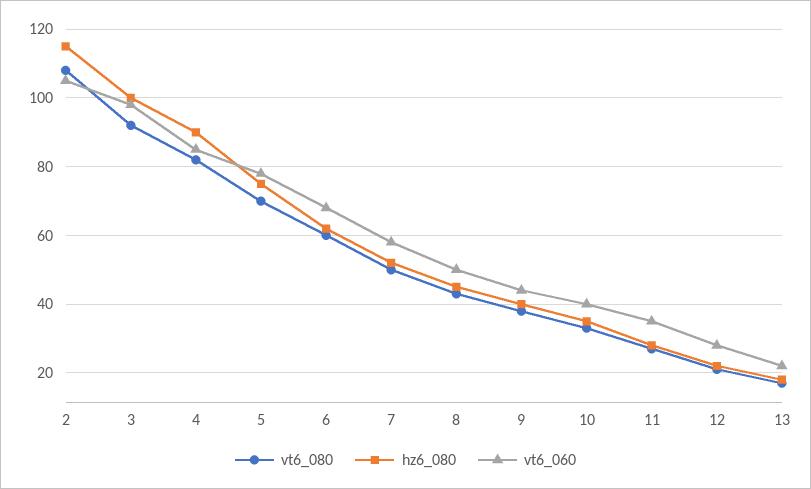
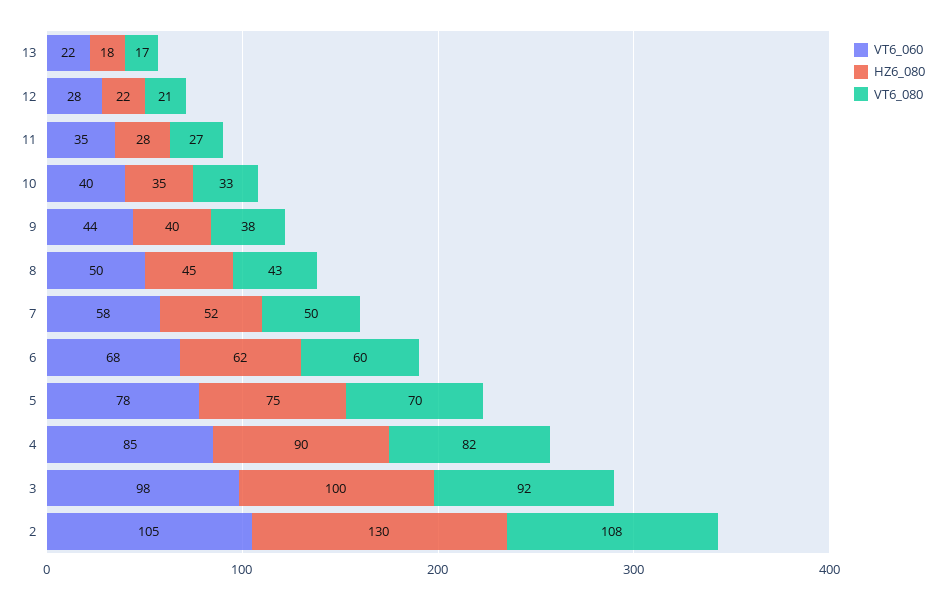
  {
    "vt6_080": {
      "2": 108,
      "3": 92,
      "4": 82,
      "5": 70,
      "6": 60,
      "7": 50,
      "8": 43,
      "9": 38,
      "10": 33,
      "11": 27,
      "12": 21,
      "13": 17
    },
    "hz6_080": {
-     "2": 115,
+     "2": 130,
      "3": 100,
      "4": 90,
      "5": 75,
      "6": 62,
      "7": 52,
      "8": 45,
      "9": 40,
      "10": 35,
      "11": 28,
      "12": 22,
      "13": 18
    },
    "vt6_060": {
      "2": 105,
      "3": 98,
      "4": 85,
      "5": 78,
      "6": 68,
      "7": 58,
      "8": 50,
      "9": 44,
      "10": 40,
      "11": 35,
      "12": 28,
      "13": 22
    }
  }

